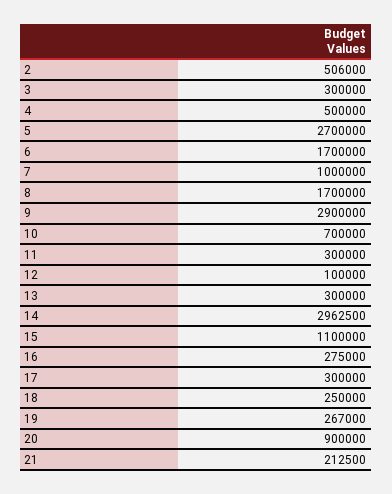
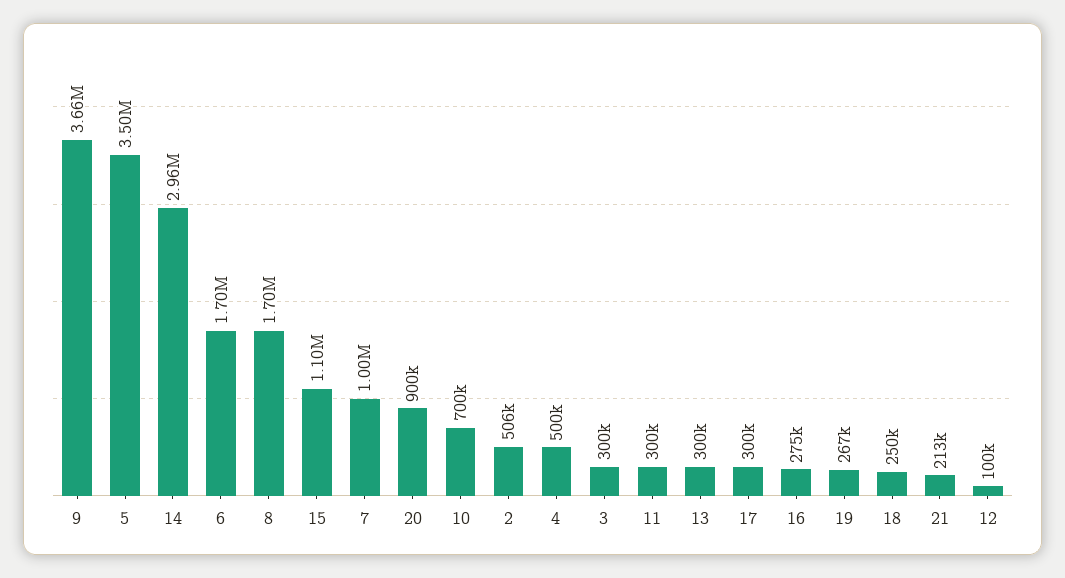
  {
    "2": 506000,
    "3": 300000,
    "4": 500000,
-   "5": 2700000,
+   "5": 3500000,
    "6": 1700000,
    "7": 1000000,
    "8": 1700000,
-   "9": 2900000,
+   "9": 3660000,
    "10": 700000,
    "11": 300000,
    "12": 100000,
    "13": 300000,
    "14": 2962500,
    "15": 1100000,
    "16": 275000,
    "17": 300000,
    "18": 250000,
    "19": 267000,
    "20": 900000,
    "21": 212500
  }

